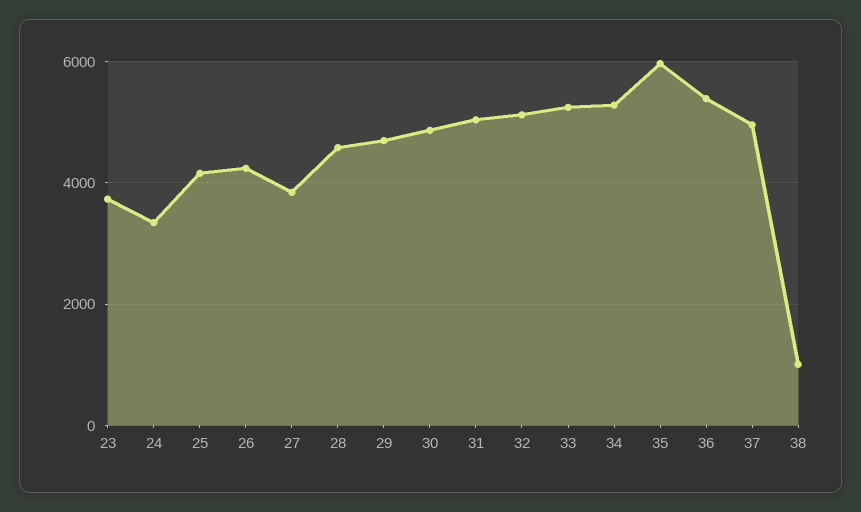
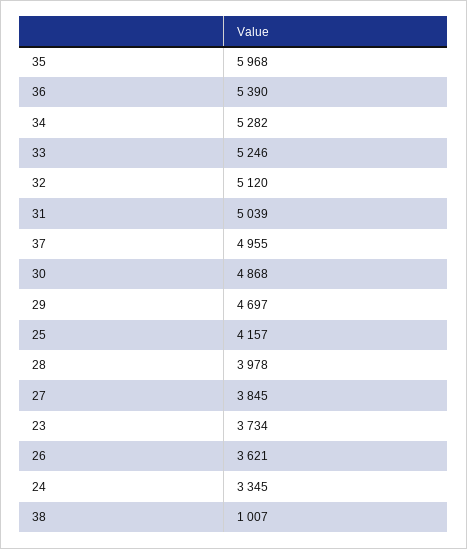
  {
    "23": 3734,
    "24": 3345,
    "25": 4157,
-   "26": 4200,
+   "26": 3621,
    "27": 3845,
-   "28": 4600,
+   "28": 3978,
    "29": 4697,
    "30": 4868,
    "31": 5039,
    "32": 5120,
    "33": 5246,
    "34": 5282,
    "35": 5968,
    "36": 5390,
    "37": 4955,
    "38": 1007
  }

